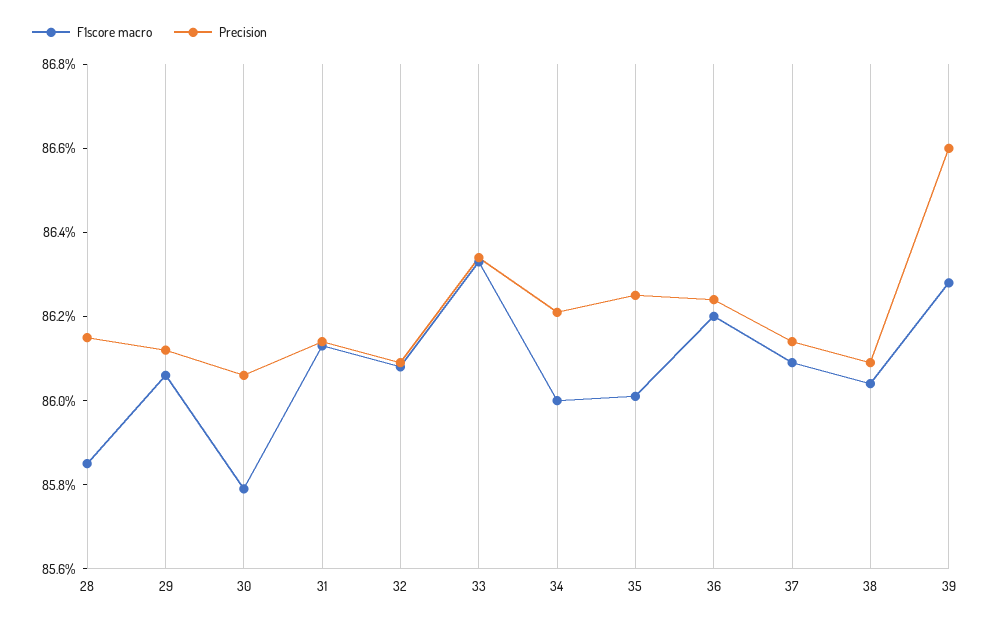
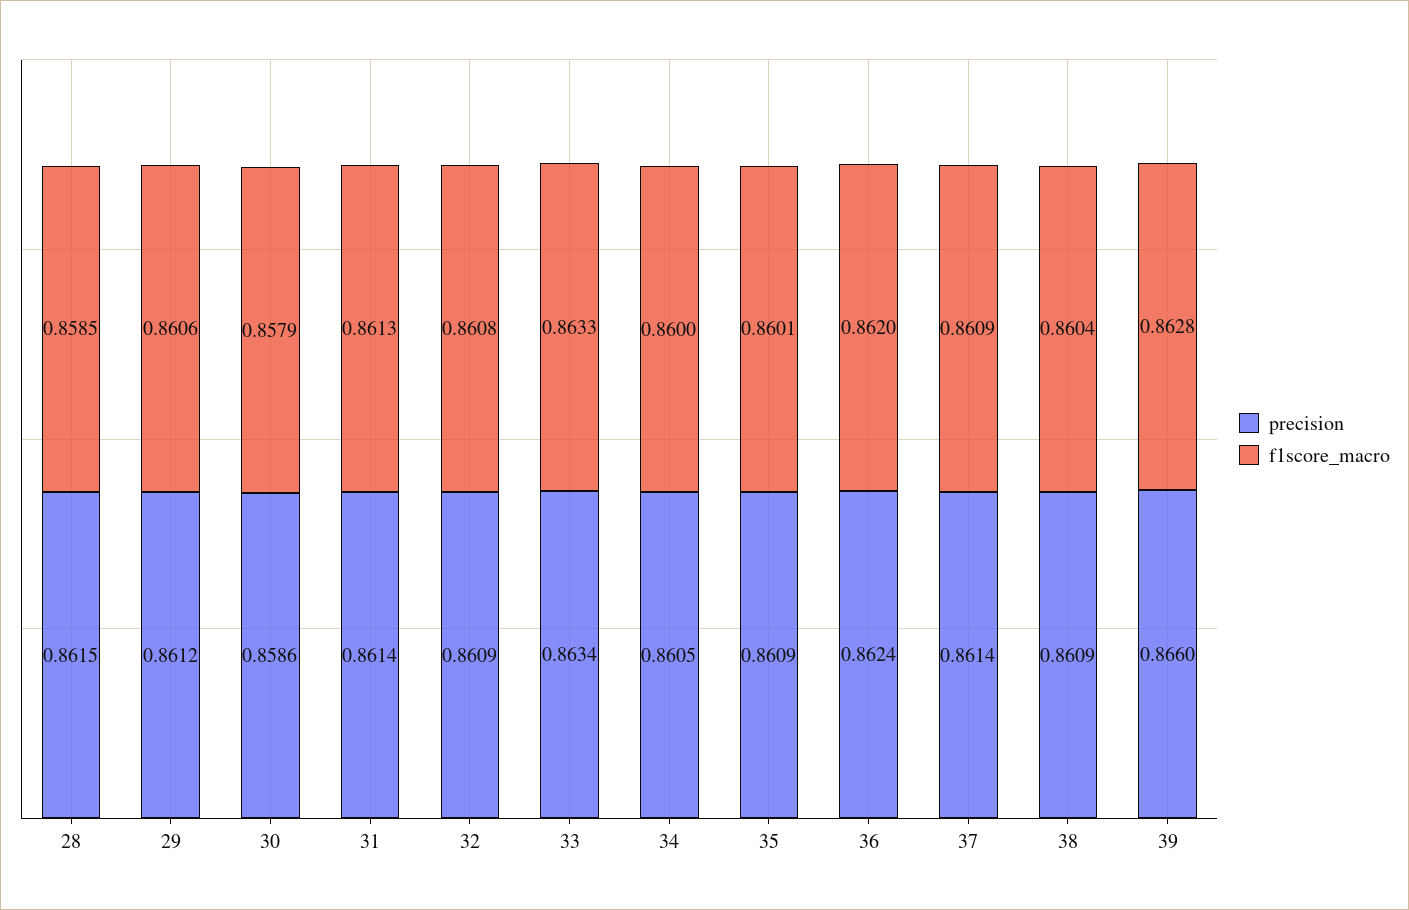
  {
    "F1score macro": {
      "28": 0.8585,
      "29": 0.8606,
      "30": 0.8579,
      "31": 0.8613,
      "32": 0.8608,
      "33": 0.8633,
      "34": 0.86,
      "35": 0.8601,
      "36": 0.862,
      "37": 0.8609,
      "38": 0.8604,
      "39": 0.8628
    },
    "Precision": {
      "28": 0.8615,
      "29": 0.8612,
-     "30": 0.8605,
+     "30": 0.8586,
      "31": 0.8614,
      "32": 0.8609,
      "33": 0.8634,
-     "34": 0.862,
+     "34": 0.8605,
-     "35": 0.8625,
+     "35": 0.8609,
      "36": 0.8624,
      "37": 0.8614,
      "38": 0.8609,
      "39": 0.866
    }
  }

